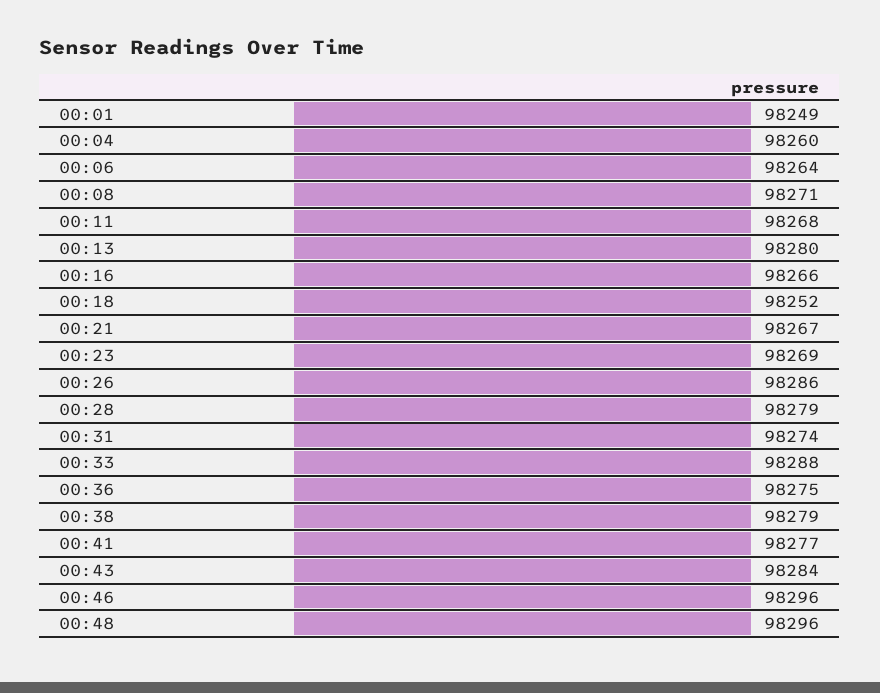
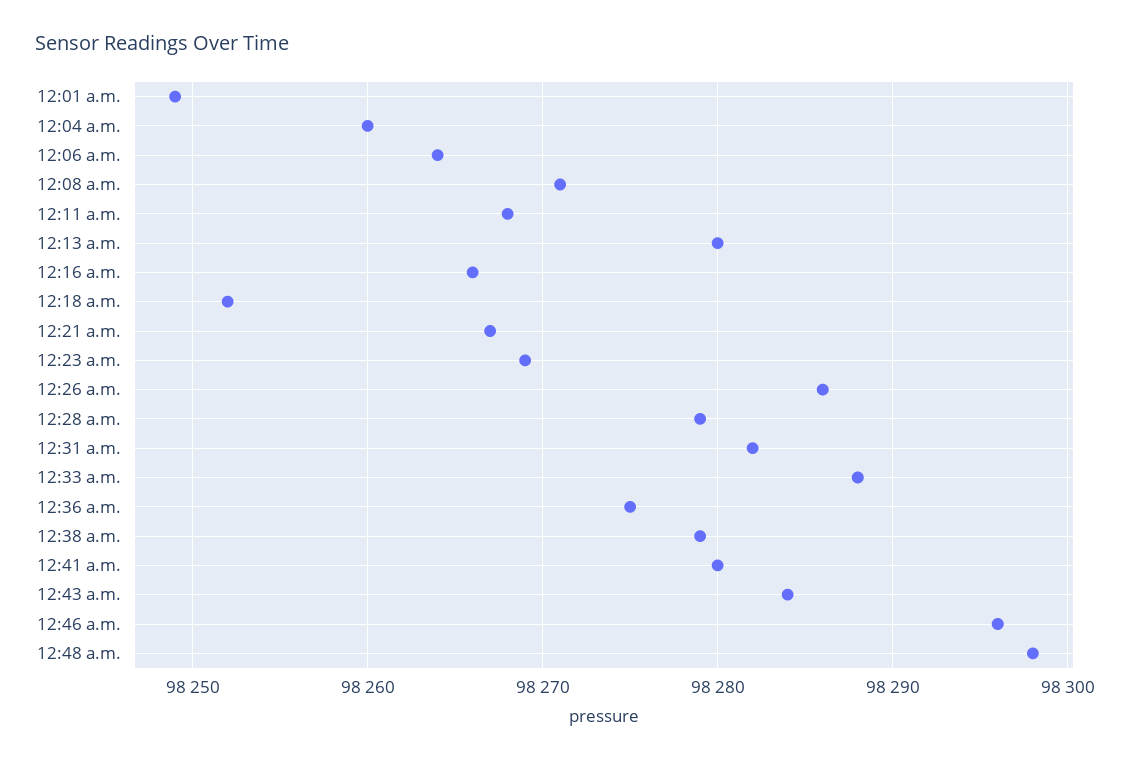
  {
    "00:01": 98249,
    "00:04": 98260,
    "00:06": 98264,
    "00:08": 98271,
    "00:11": 98268,
    "00:13": 98280,
    "00:16": 98266,
    "00:18": 98252,
    "00:21": 98267,
    "00:23": 98269,
    "00:26": 98286,
    "00:28": 98279,
-   "00:31": 98274,
+   "00:31": 98282,
    "00:33": 98288,
    "00:36": 98275,
    "00:38": 98279,
-   "00:41": 98277,
+   "00:41": 98280,
    "00:43": 98284,
    "00:46": 98296,
-   "00:48": 98296
+   "00:48": 98298
  }

